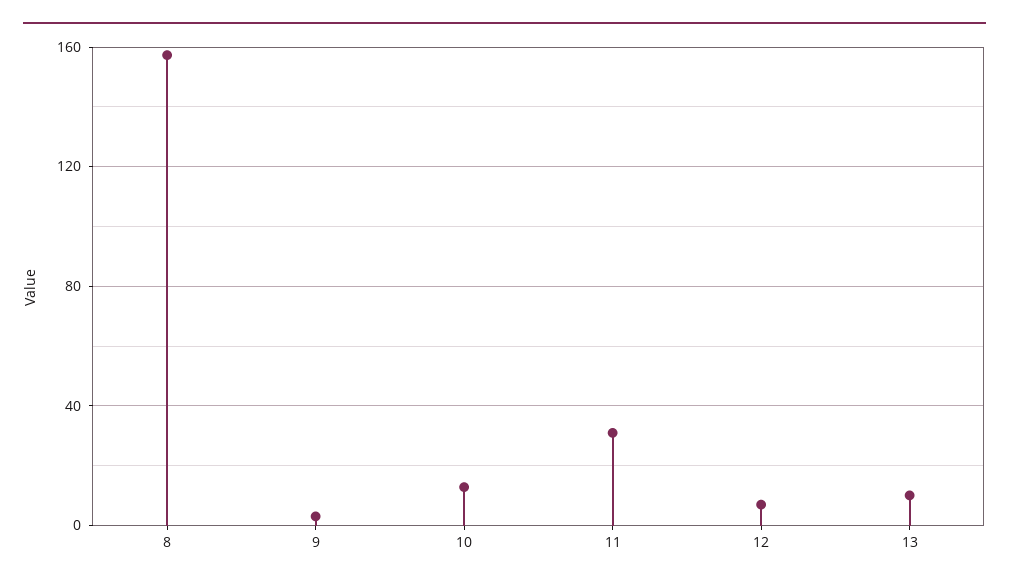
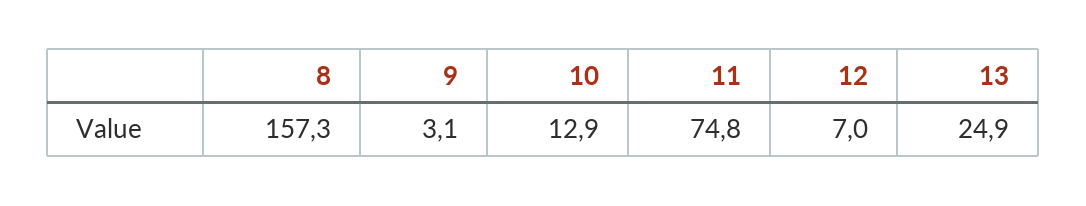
  {
    "8": 157.3,
    "9": 3.1,
    "10": 12.9,
-   "11": 30,
+   "11": 74.8,
    "12": 7,
-   "13": 10
+   "13": 24.9
  }

